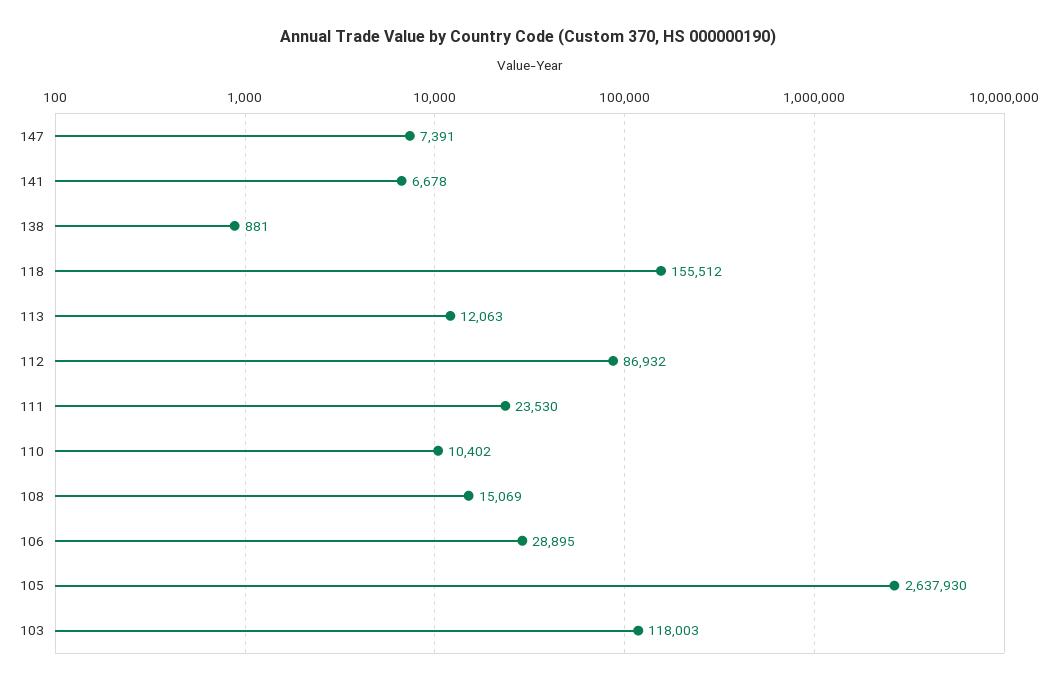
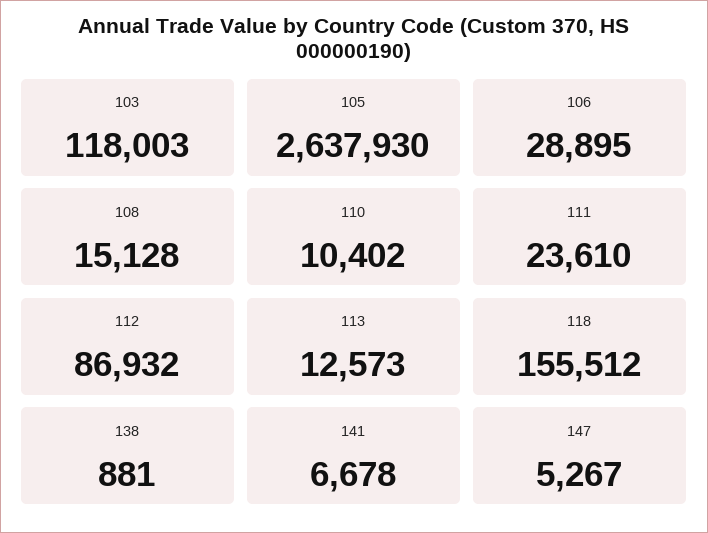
  {
-   "147": 7391,
+   "147": 5267,
    "141": 6678,
    "138": 881,
    "118": 155512,
-   "113": 12063,
+   "113": 12573,
    "112": 86932,
-   "111": 23530,
+   "111": 23610,
    "110": 10402,
-   "108": 15069,
+   "108": 15128,
    "106": 28895,
    "105": 2637930,
    "103": 118003
  }

